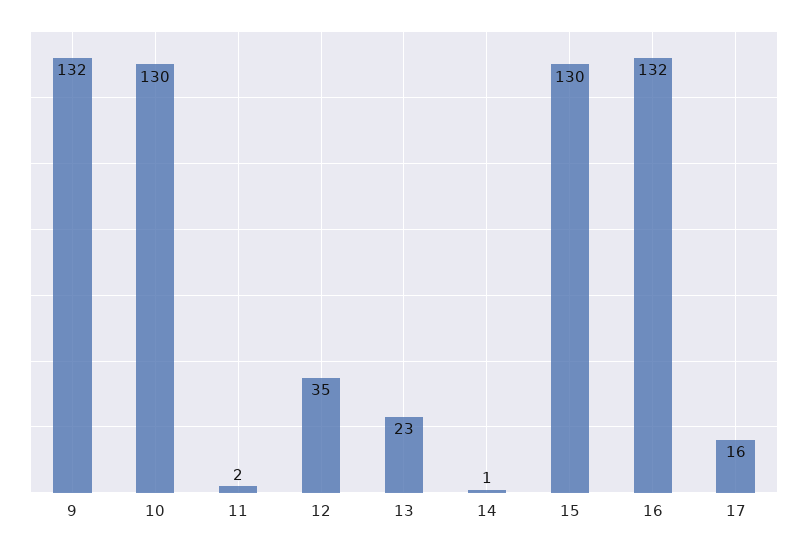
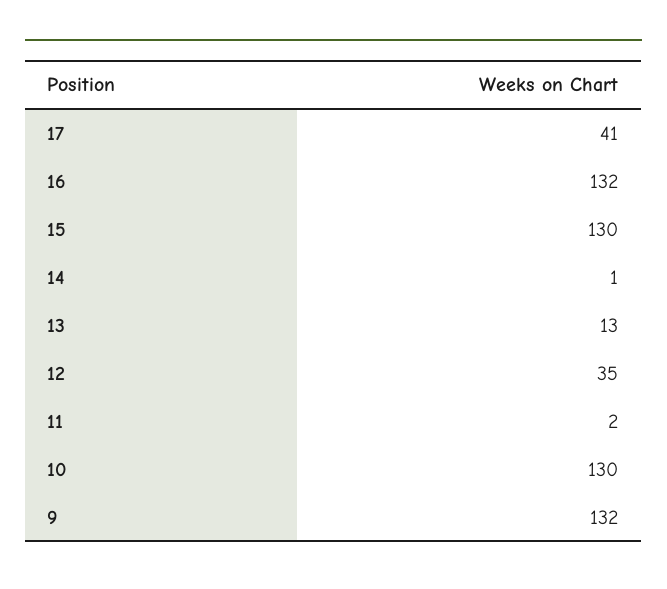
  {
    "9": 132,
    "10": 130,
    "11": 2,
    "12": 35,
-   "13": 23,
+   "13": 13,
    "14": 1,
    "15": 130,
    "16": 132,
-   "17": 16
+   "17": 41
  }

